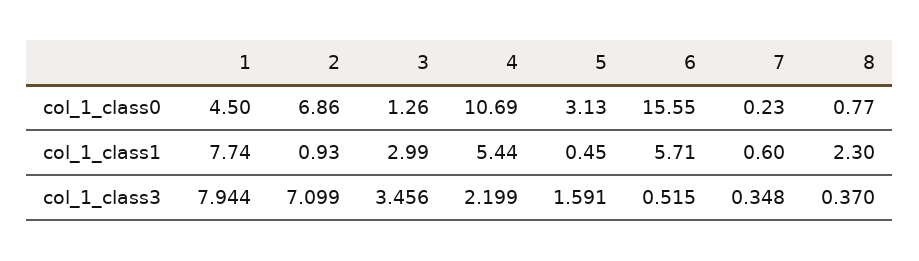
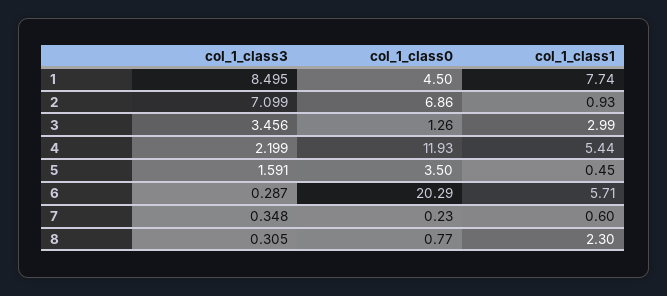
  {
    "1": {
      "col_1_class0": 4.5,
      "col_1_class1": 7.74,
-     "col_1_class3": 7.944
+     "col_1_class3": 8.495
    },
    "2": {
      "col_1_class0": 6.86,
      "col_1_class1": 0.93,
      "col_1_class3": 7.099
    },
    "3": {
      "col_1_class0": 1.26,
      "col_1_class1": 2.99,
      "col_1_class3": 3.456
    },
    "4": {
-     "col_1_class0": 10.69,
+     "col_1_class0": 11.93,
      "col_1_class1": 5.44,
      "col_1_class3": 2.199
    },
    "5": {
-     "col_1_class0": 3.13,
+     "col_1_class0": 3.5,
      "col_1_class1": 0.45,
      "col_1_class3": 1.591
    },
    "6": {
-     "col_1_class0": 15.55,
+     "col_1_class0": 20.29,
      "col_1_class1": 5.71,
-     "col_1_class3": 0.515
+     "col_1_class3": 0.287
    },
    "7": {
      "col_1_class0": 0.23,
      "col_1_class1": 0.6,
      "col_1_class3": 0.348
    },
    "8": {
      "col_1_class0": 0.77,
      "col_1_class1": 2.3,
-     "col_1_class3": 0.37
+     "col_1_class3": 0.305
    }
  }

